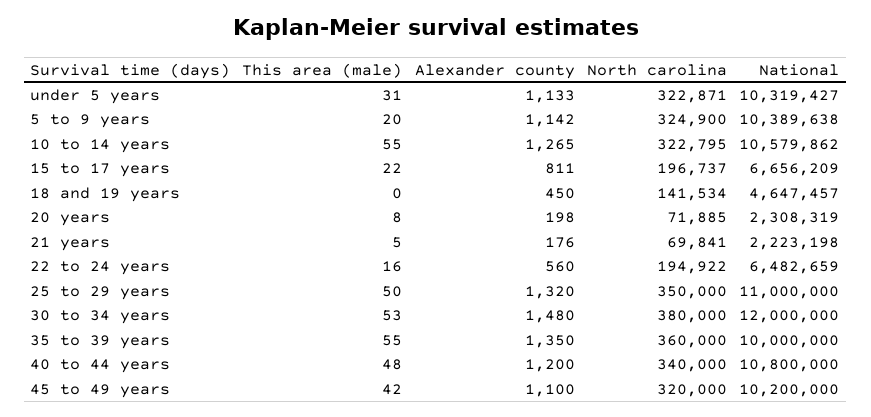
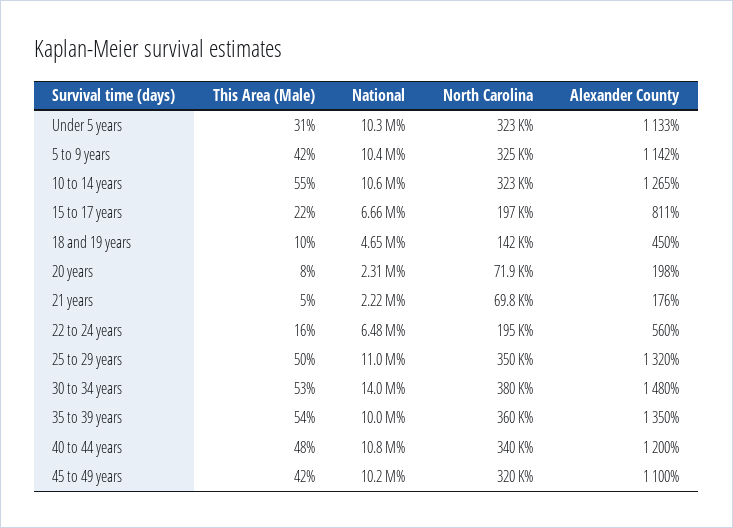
  {
    "This area (male)": {
      "under 5 years": 31,
-     "5 to 9 years": 20,
+     "5 to 9 years": 42,
      "10 to 14 years": 55,
      "15 to 17 years": 22,
-     "18 and 19 years": 0,
+     "18 and 19 years": 10,
      "20 years": 8,
      "21 years": 5,
      "22 to 24 years": 16,
      "25 to 29 years": 50,
      "30 to 34 years": 53,
-     "35 to 39 years": 55,
+     "35 to 39 years": 54,
      "40 to 44 years": 48,
      "45 to 49 years": 42
    },
    "Alexander county": {
      "under 5 years": 1133,
      "5 to 9 years": 1142,
      "10 to 14 years": 1265,
      "15 to 17 years": 811,
      "18 and 19 years": 450,
      "20 years": 198,
      "21 years": 176,
      "22 to 24 years": 560,
      "25 to 29 years": 1320,
      "30 to 34 years": 1480,
      "35 to 39 years": 1350,
      "40 to 44 years": 1200,
      "45 to 49 years": 1100
    },
    "North carolina": {
      "under 5 years": 322871,
      "5 to 9 years": 324900,
      "10 to 14 years": 322795,
      "15 to 17 years": 196737,
      "18 and 19 years": 141534,
      "20 years": 71885,
      "21 years": 69841,
      "22 to 24 years": 194922,
      "25 to 29 years": 350000,
      "30 to 34 years": 380000,
      "35 to 39 years": 360000,
      "40 to 44 years": 340000,
      "45 to 49 years": 320000
    },
    "National": {
      "under 5 years": 10319427,
      "5 to 9 years": 10389638,
      "10 to 14 years": 10579862,
      "15 to 17 years": 6656209,
      "18 and 19 years": 4647457,
      "20 years": 2308319,
      "21 years": 2223198,
      "22 to 24 years": 6482659,
      "25 to 29 years": 11000000,
-     "30 to 34 years": 12000000,
+     "30 to 34 years": 14000000,
      "35 to 39 years": 10000000,
      "40 to 44 years": 10800000,
      "45 to 49 years": 10200000
    }
  }

